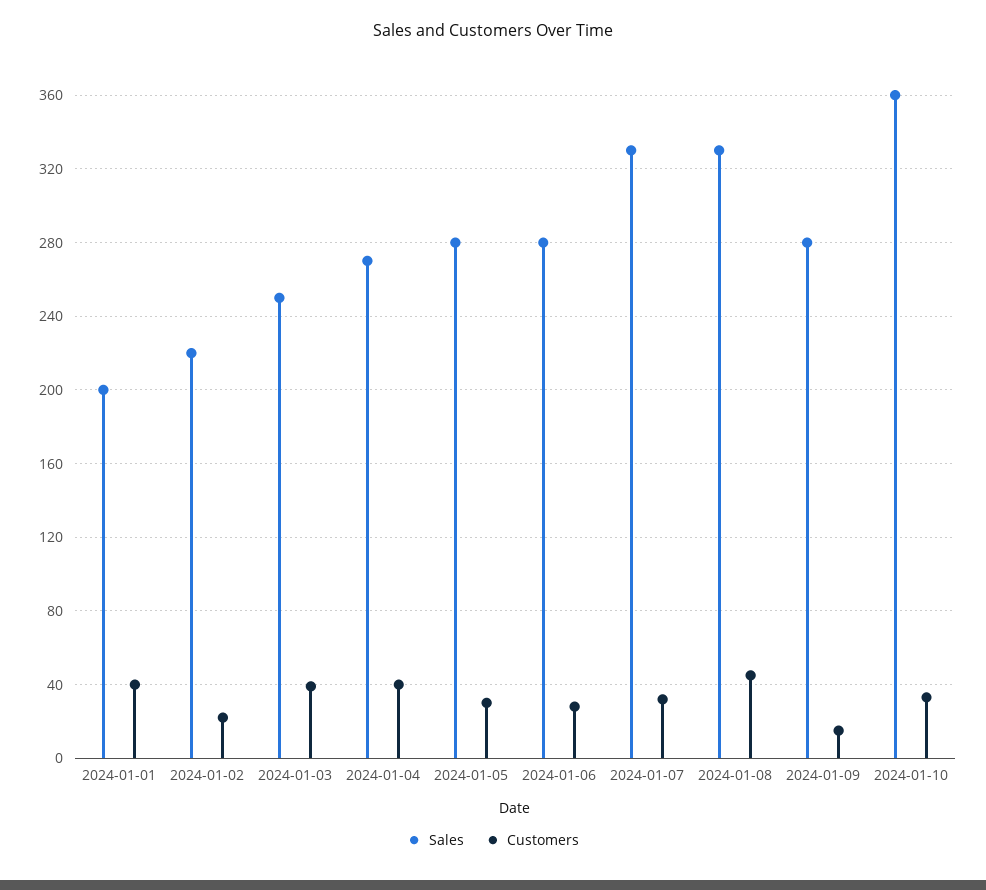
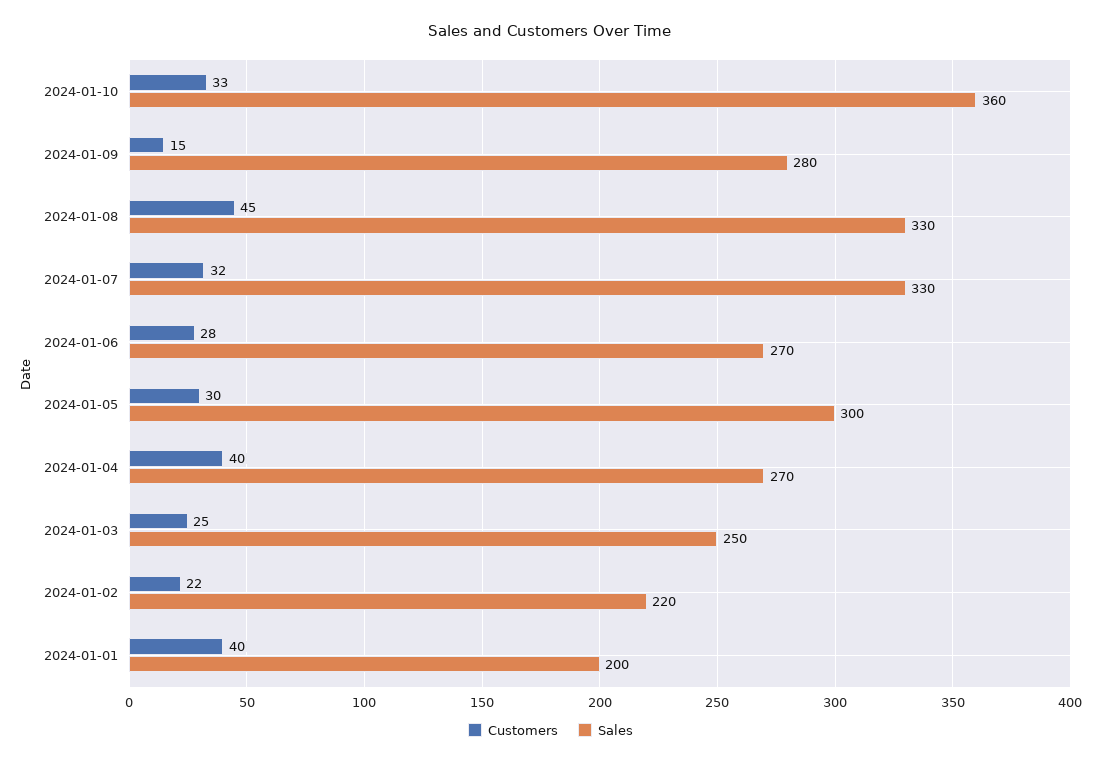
  {
    "Sales": {
      "2024-01-01": 200,
      "2024-01-02": 220,
      "2024-01-03": 250,
      "2024-01-04": 270,
-     "2024-01-05": 280,
+     "2024-01-05": 300,
-     "2024-01-06": 280,
+     "2024-01-06": 270,
      "2024-01-07": 330,
      "2024-01-08": 330,
      "2024-01-09": 280,
      "2024-01-10": 360
    },
    "Customers": {
      "2024-01-01": 40,
      "2024-01-02": 22,
-     "2024-01-03": 40,
+     "2024-01-03": 25,
      "2024-01-04": 40,
      "2024-01-05": 30,
      "2024-01-06": 28,
      "2024-01-07": 32,
      "2024-01-08": 45,
      "2024-01-09": 15,
      "2024-01-10": 33
    }
  }

